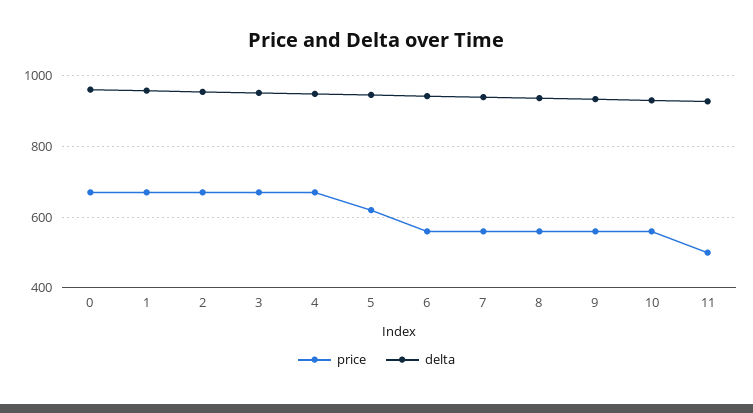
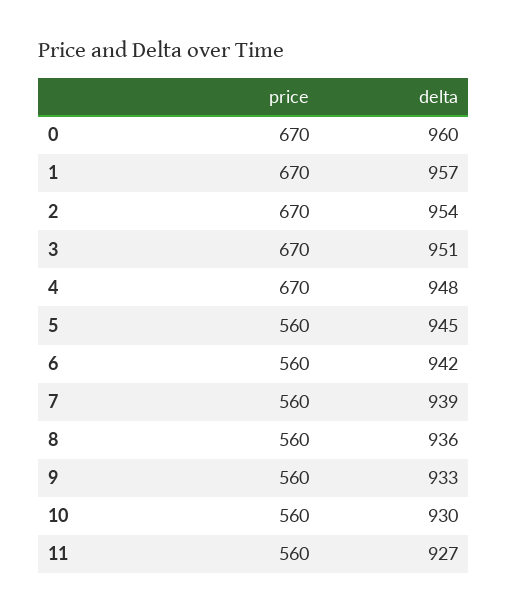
  {
    "price": {
      "0": 670,
      "1": 670,
      "2": 670,
      "3": 670,
      "4": 670,
-     "5": 620,
+     "5": 560,
      "6": 560,
      "7": 560,
      "8": 560,
      "9": 560,
      "10": 560,
-     "11": 500
+     "11": 560
    },
    "delta": {
      "0": 960,
      "1": 957,
      "2": 954,
      "3": 951,
      "4": 948,
      "5": 945,
      "6": 942,
      "7": 939,
      "8": 936,
      "9": 933,
      "10": 930,
      "11": 927
    }
  }

